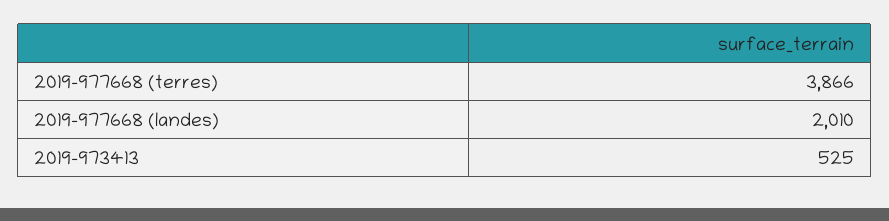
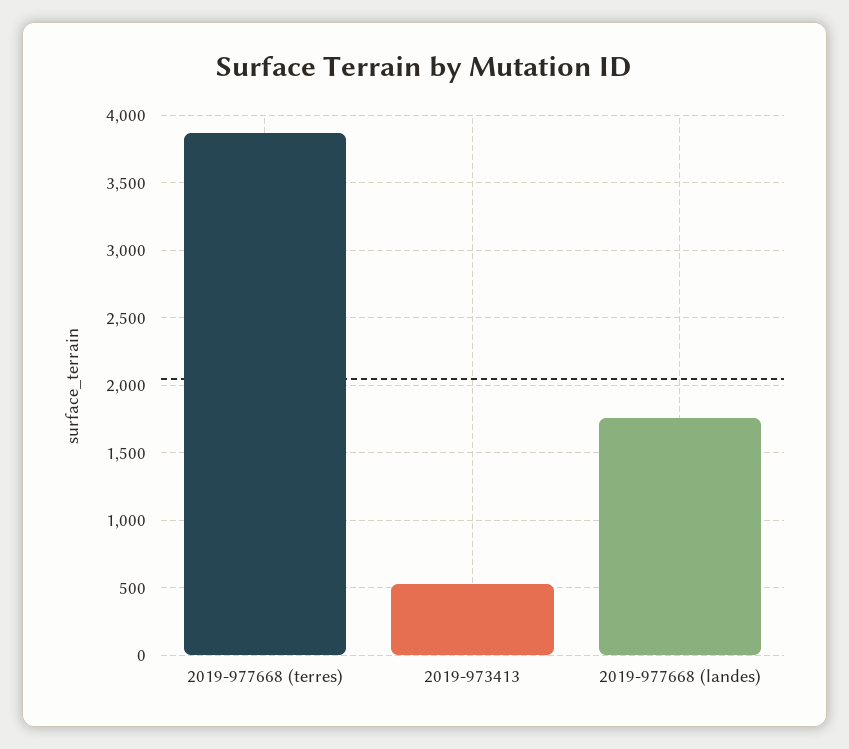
  {
    "2019-977668 (terres)": 3866,
-   "2019-977668 (landes)": 2010,
+   "2019-977668 (landes)": 1750,
    "2019-973413": 525
  }

